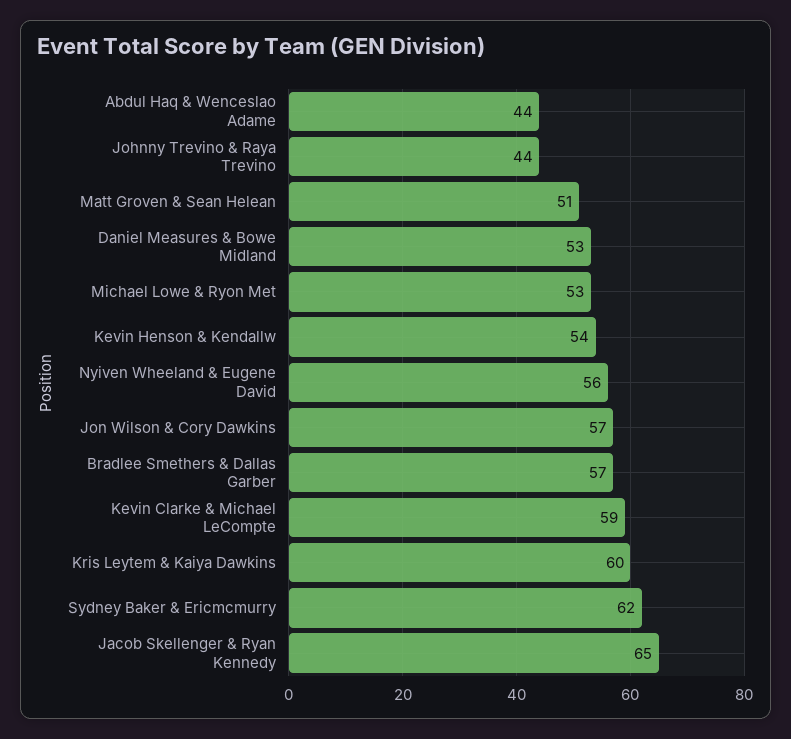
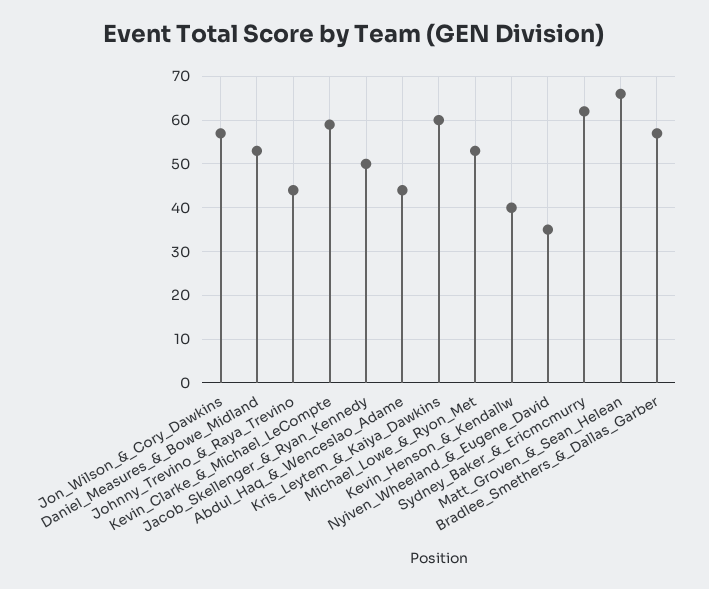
  {
    "Abdul Haq & Wenceslao Adame": 44,
    "Johnny Trevino & Raya Trevino": 44,
-   "Matt Groven & Sean Helean": 51,
+   "Matt Groven & Sean Helean": 65,
    "Daniel Measures & Bowe Midland": 53,
    "Michael Lowe & Ryon Met": 53,
-   "Kevin Henson & Kendallw": 54,
+   "Kevin Henson & Kendallw": 40,
-   "Nyiven Wheeland & Eugene David": 56,
+   "Nyiven Wheeland & Eugene David": 35,
    "Jon Wilson & Cory Dawkins": 57,
    "Bradlee Smethers & Dallas Garber": 57,
    "Kevin Clarke & Michael LeCompte": 59,
    "Kris Leytem & Kaiya Dawkins": 60,
    "Sydney Baker & Ericmcmurry": 62,
-   "Jacob Skellenger & Ryan Kennedy": 65
+   "Jacob Skellenger & Ryan Kennedy": 50
  }

